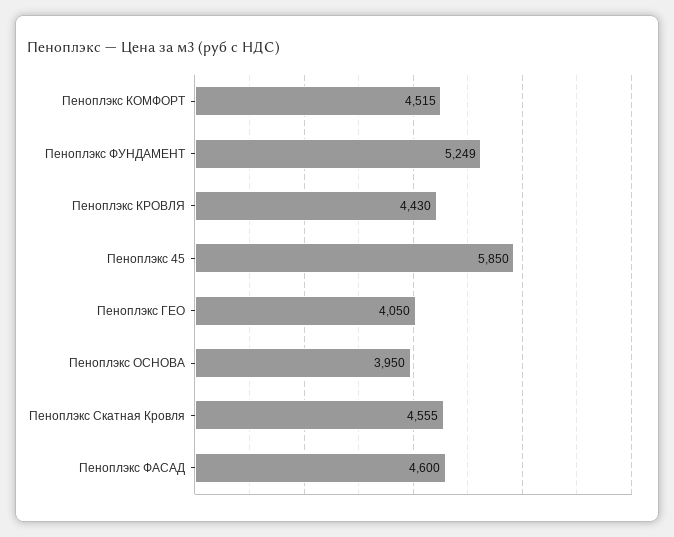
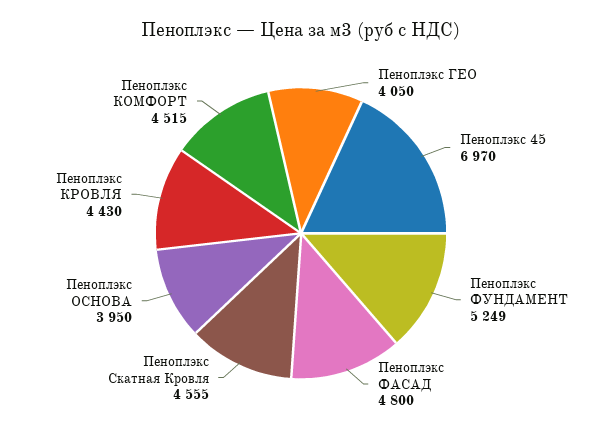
  {
    "Пеноплэкс КОМФОРТ": 4515,
    "Пеноплэкс ФУНДАМЕНТ": 5249,
    "Пеноплэкс КРОВЛЯ": 4430,
-   "Пеноплэкс 45": 5850,
+   "Пеноплэкс 45": 6970,
    "Пеноплэкс ГЕО": 4050,
    "Пеноплэкс ОСНОВА": 3950,
    "Пеноплэкс Скатная Кровля": 4555,
-   "Пеноплэкс ФАСАД": 4600
+   "Пеноплэкс ФАСАД": 4800
  }

